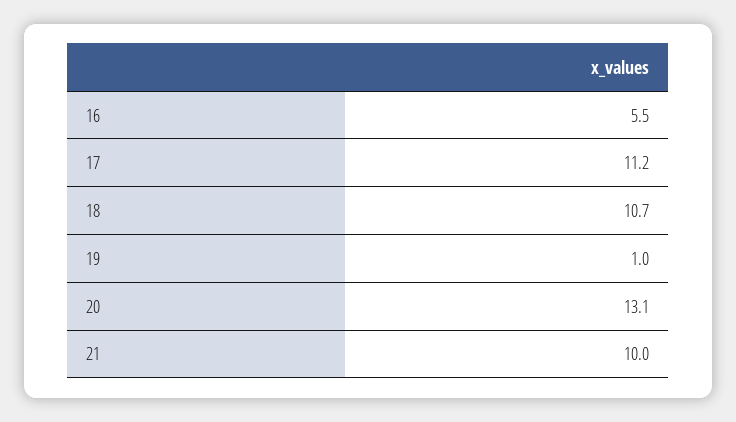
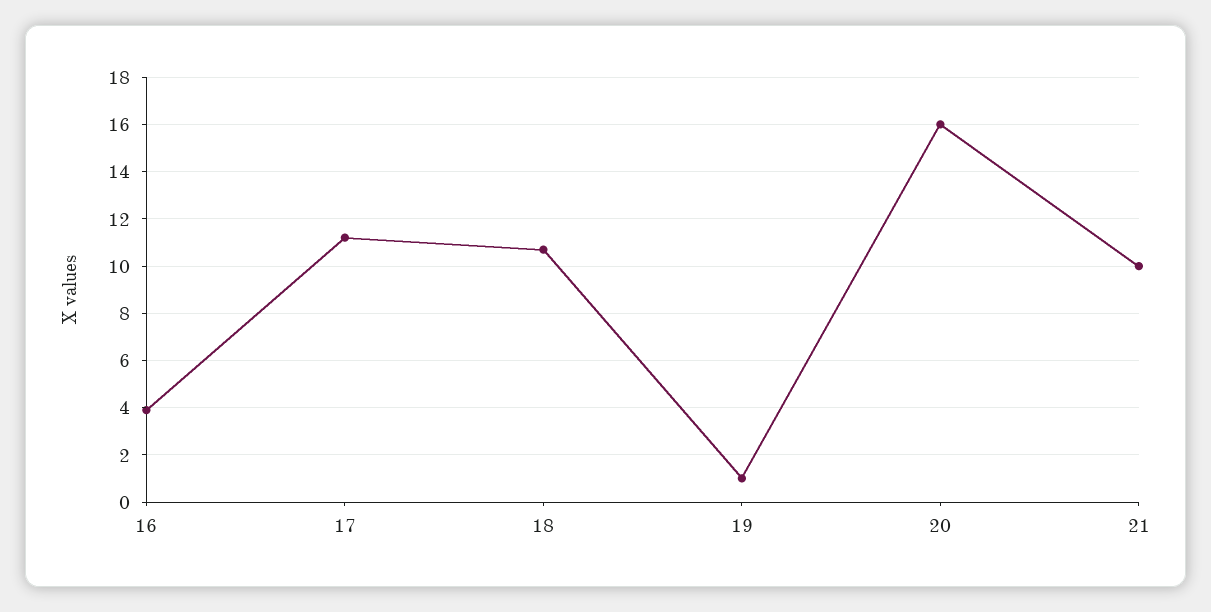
  {
-   "16": 5.5,
+   "16": 4,
    "17": 11.2,
    "18": 10.7,
    "19": 1,
-   "20": 13.1,
+   "20": 16,
    "21": 10
  }

